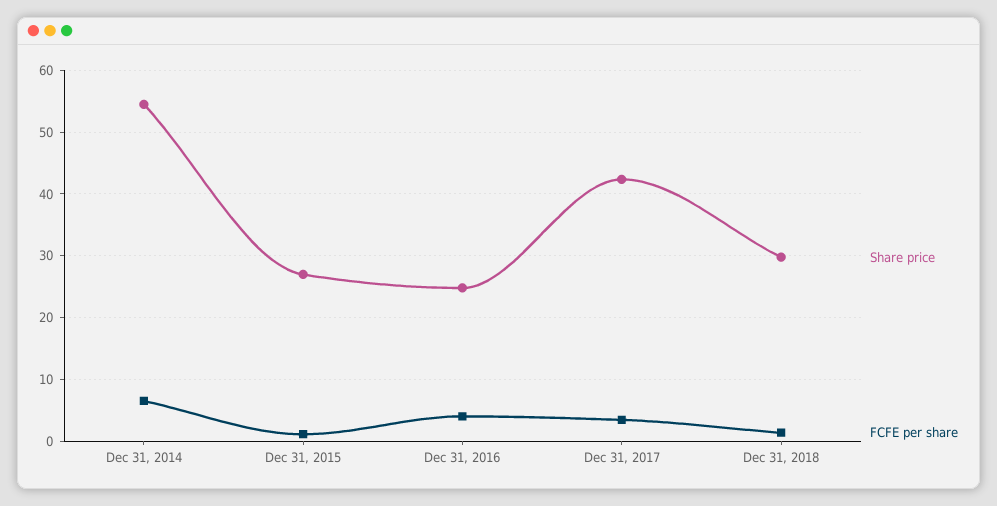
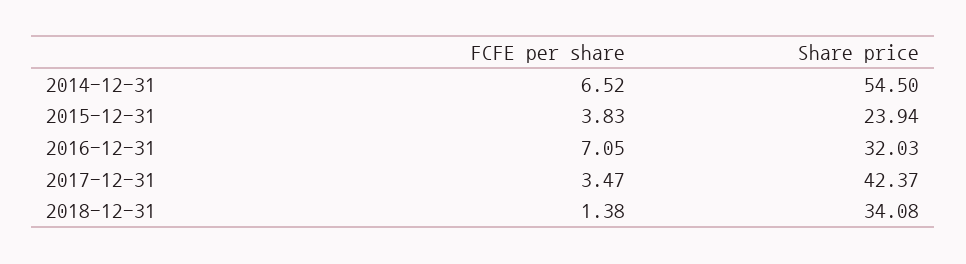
  {
    "Share price": {
      "Dec 31, 2014": 54.5,
-     "Dec 31, 2015": 27,
+     "Dec 31, 2015": 23.94,
-     "Dec 31, 2016": 25,
+     "Dec 31, 2016": 32.03,
      "Dec 31, 2017": 42.37,
-     "Dec 31, 2018": 30
+     "Dec 31, 2018": 34.08
    },
    "FCFE per share": {
      "Dec 31, 2014": 6.52,
-     "Dec 31, 2015": 1,
+     "Dec 31, 2015": 3.83,
-     "Dec 31, 2016": 4,
+     "Dec 31, 2016": 7.05,
      "Dec 31, 2017": 3.47,
      "Dec 31, 2018": 1.38
    }
  }

